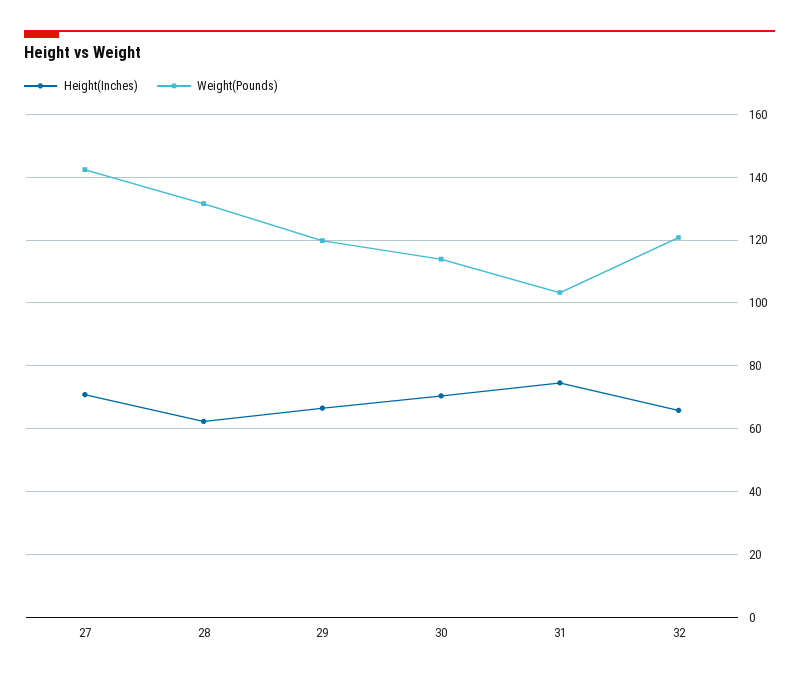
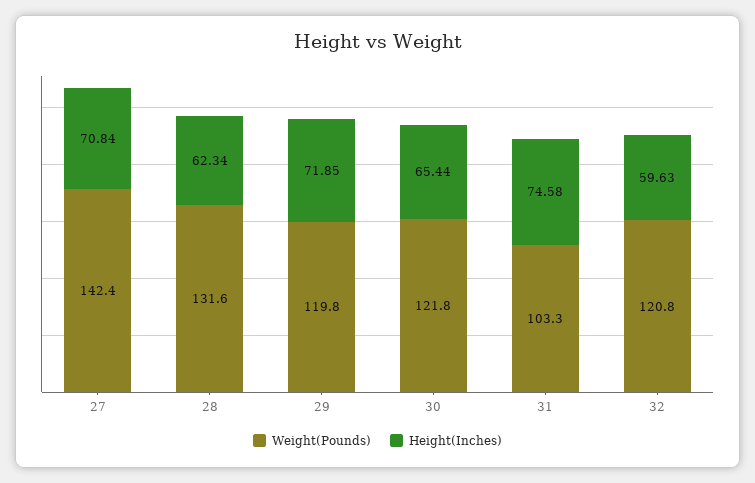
  {
    "Height(Inches)": {
      "27": 70.84,
      "28": 62.34,
-     "29": 66,
+     "29": 71.85,
-     "30": 70,
+     "30": 65.44,
      "31": 74.58,
-     "32": 66
+     "32": 59.63
    },
    "Weight(Pounds)": {
      "27": 142.4,
      "28": 131.6,
      "29": 119.8,
-     "30": 114,
+     "30": 121.8,
      "31": 103.3,
      "32": 120.8
    }
  }

